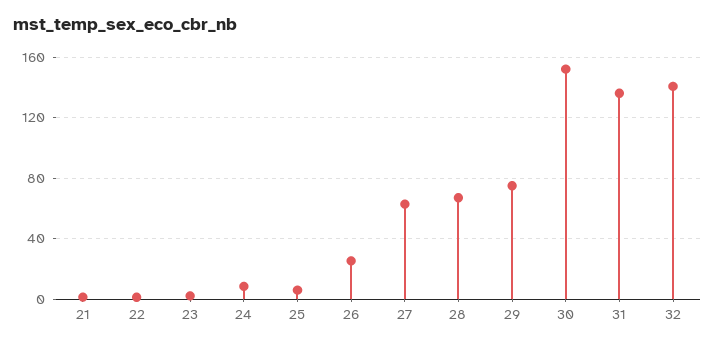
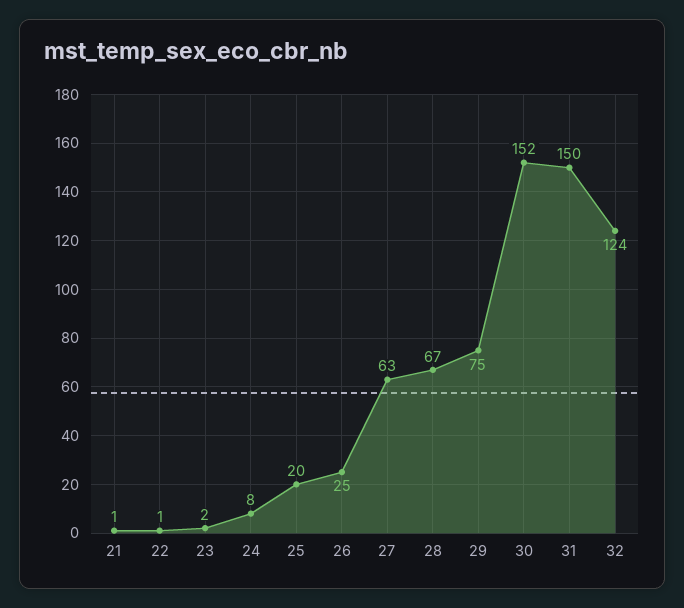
  {
    "21": 1,
    "22": 1,
    "23": 2,
    "24": 8,
-   "25": 5,
+   "25": 20,
    "26": 25,
    "27": 63,
    "28": 67,
    "29": 75,
    "30": 152,
-   "31": 135,
+   "31": 150,
-   "32": 140
+   "32": 124
  }

